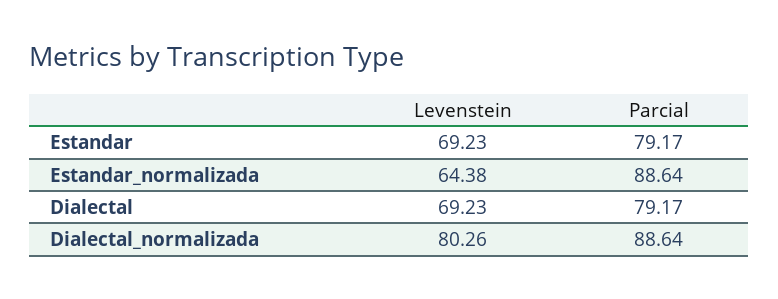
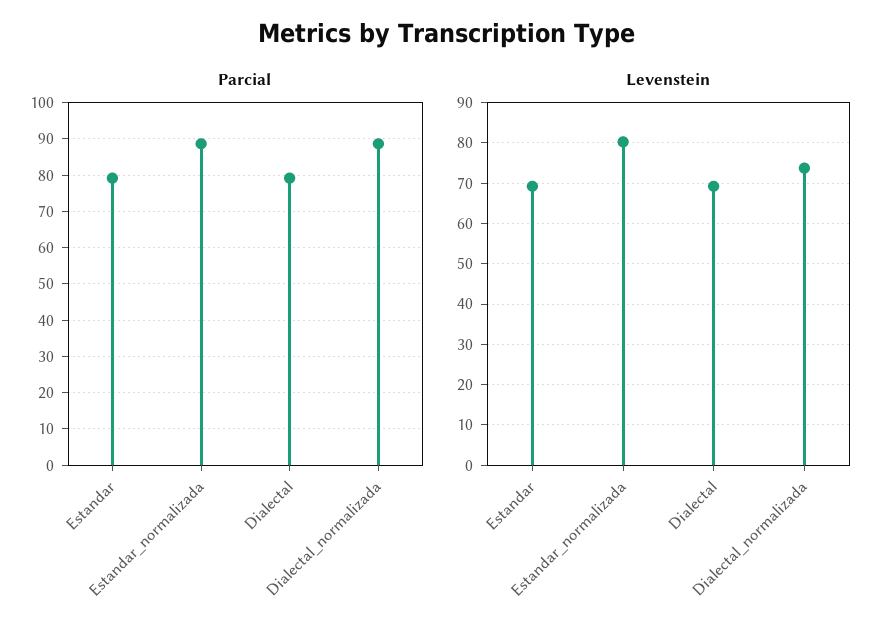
  {
    "Levenstein": {
      "Estandar": 69.23,
-     "Estandar_normalizada": 64.38,
+     "Estandar_normalizada": 80,
      "Dialectal": 69.23,
-     "Dialectal_normalizada": 80.26
+     "Dialectal_normalizada": 74
    },
    "Parcial": {
      "Estandar": 79.17,
      "Estandar_normalizada": 88.64,
      "Dialectal": 79.17,
      "Dialectal_normalizada": 88.64
    }
  }

